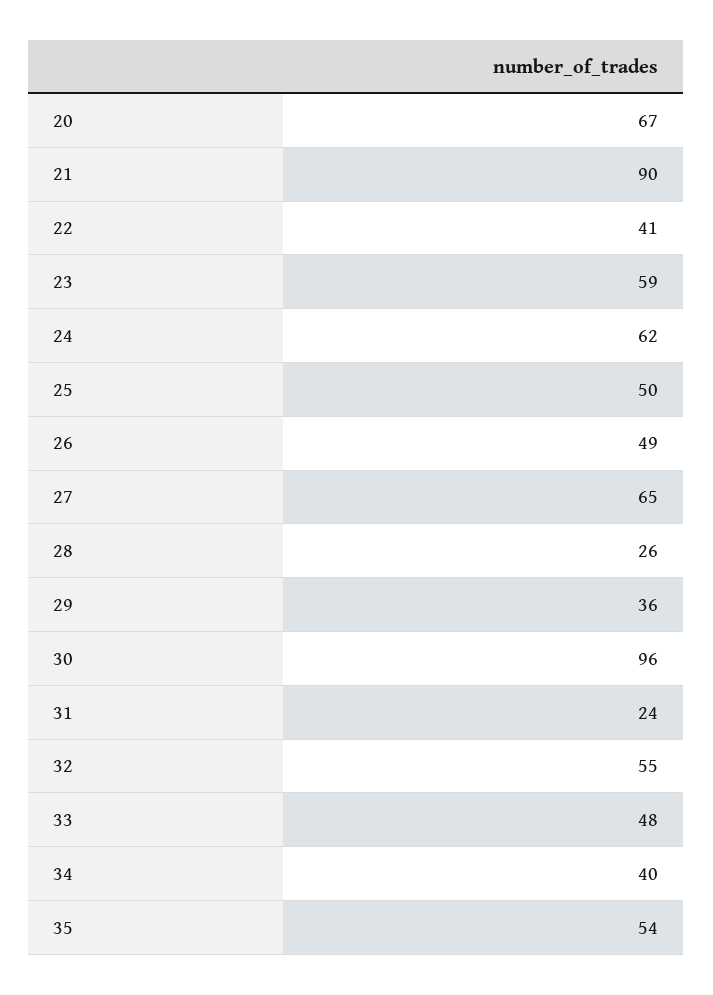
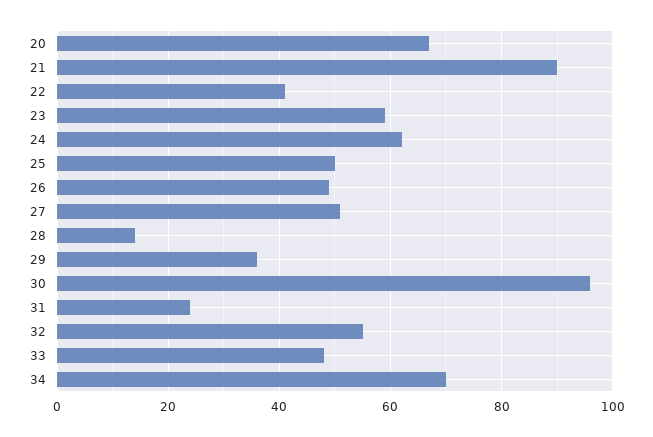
  {
    "20": 67,
    "21": 90,
    "22": 41,
    "23": 59,
    "24": 62,
    "25": 50,
    "26": 49,
-   "27": 65,
+   "27": 50,
-   "28": 26,
+   "28": 15,
    "29": 36,
    "30": 96,
    "31": 24,
    "32": 55,
    "33": 48,
-   "34": 40,
+   "34": 70
-   "35": 54
  }

